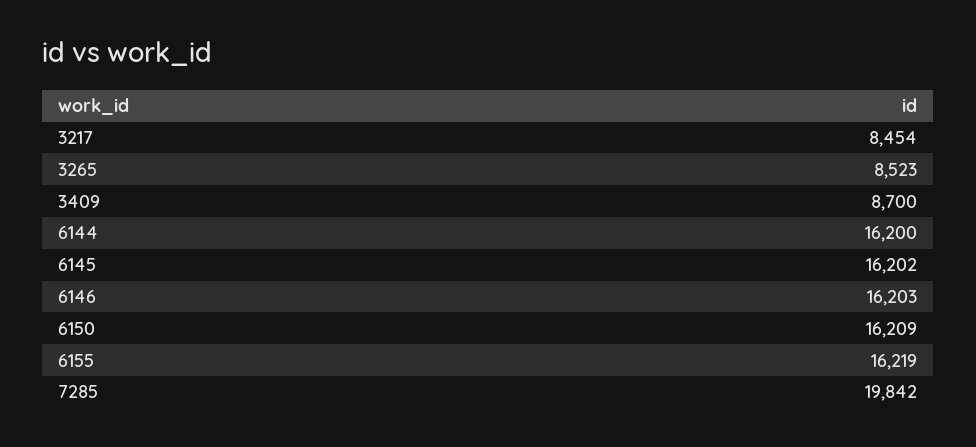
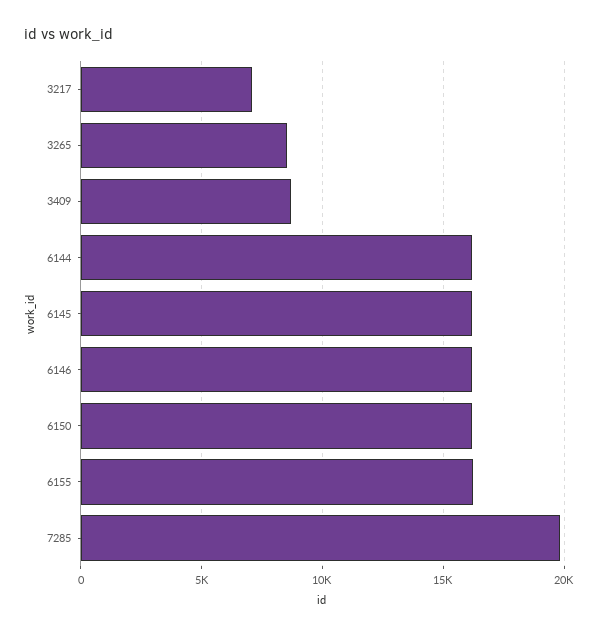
  {
-   "3217": 8454,
+   "3217": 7000,
    "3265": 8523,
    "3409": 8700,
    "6144": 16200,
    "6145": 16202,
    "6146": 16203,
    "6150": 16209,
    "6155": 16219,
    "7285": 19842
  }

